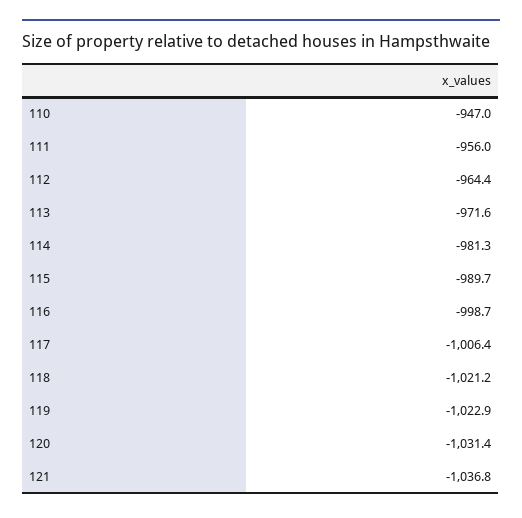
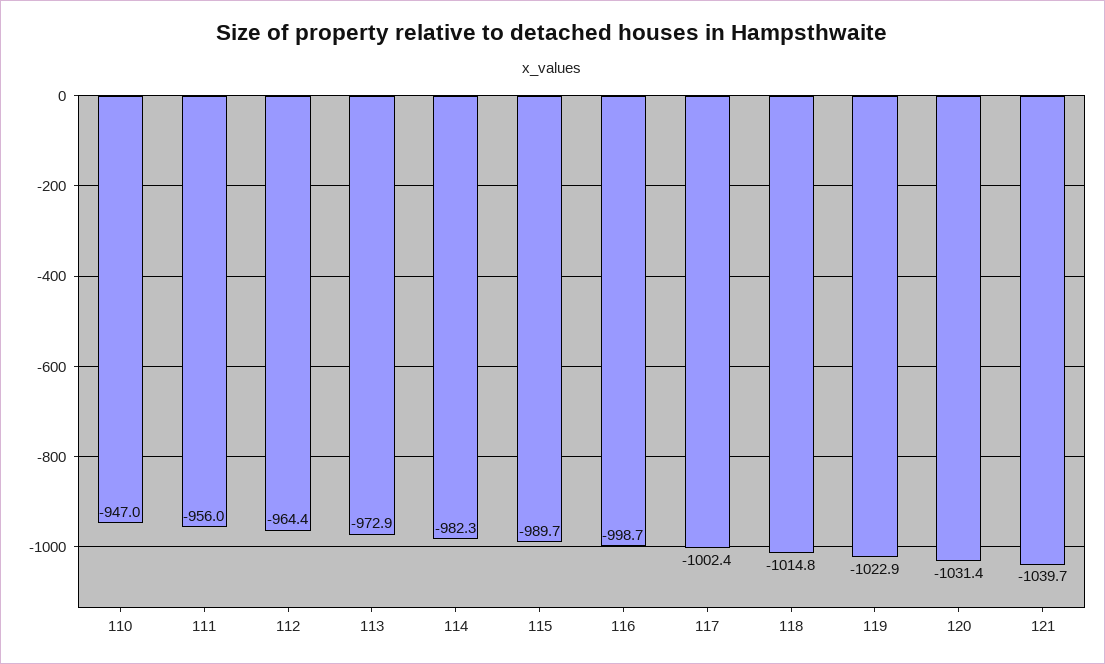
  {
    "110": -947,
    "111": -956,
    "112": -964.4,
-   "113": -971.6,
+   "113": -972.9,
-   "114": -981.3,
+   "114": -982.3,
    "115": -989.7,
    "116": -998.7,
-   "117": -1006.4,
+   "117": -1002.4,
-   "118": -1021.2,
+   "118": -1014.8,
    "119": -1022.9,
    "120": -1031.4,
-   "121": -1036.8
+   "121": -1039.7
  }

